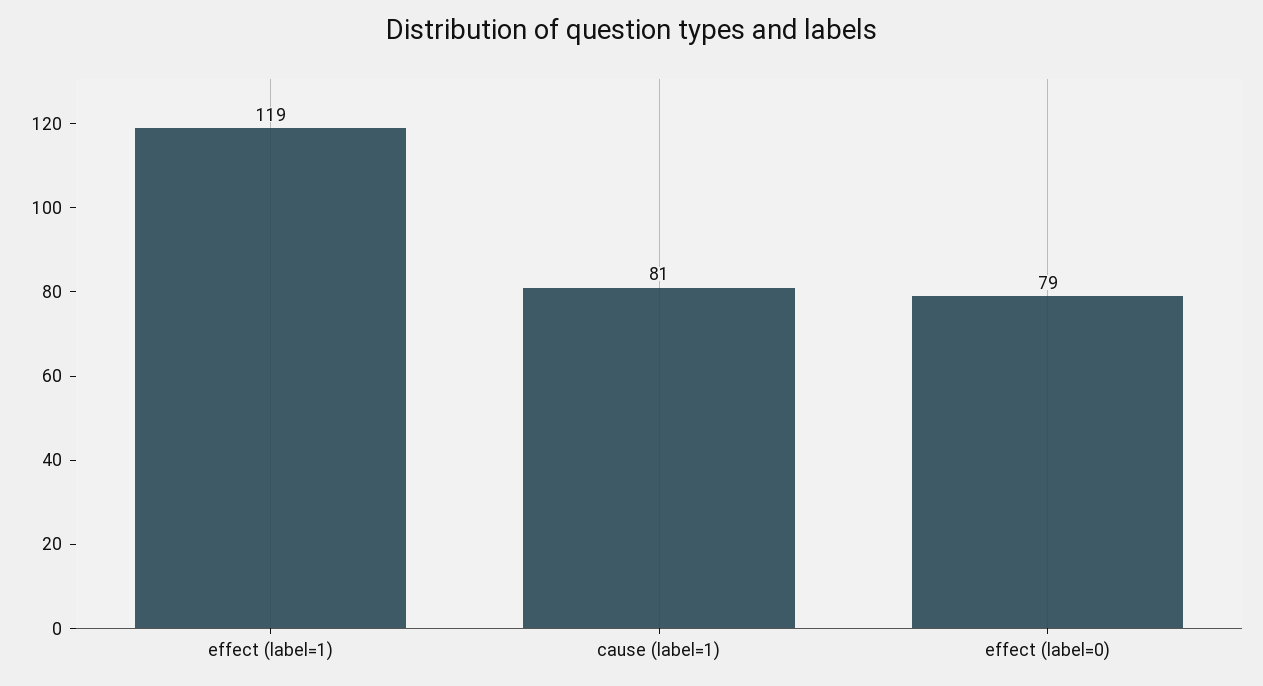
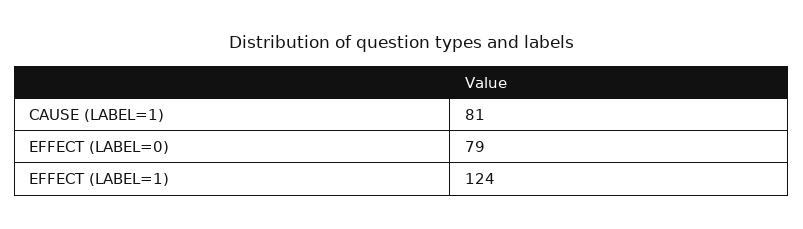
  {
-   "effect (label=1)": 119,
+   "effect (label=1)": 124,
    "cause (label=1)": 81,
    "effect (label=0)": 79
  }

